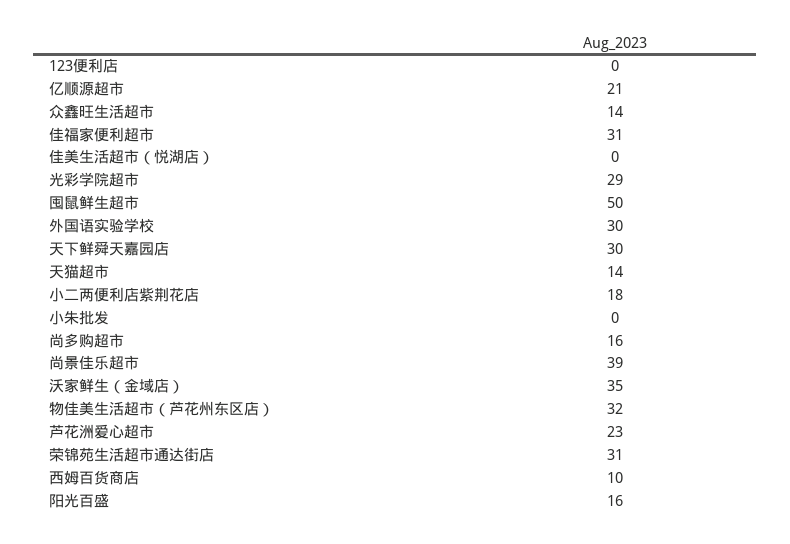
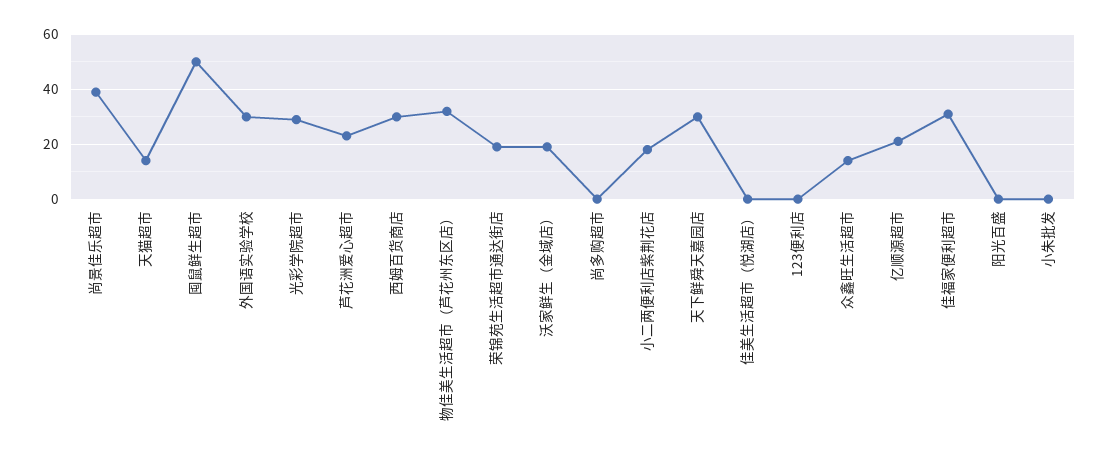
  {
    "123便利店": 0,
    "亿顺源超市": 21,
    "众鑫旺生活超市": 14,
    "佳福家便利超市": 31,
    "佳美生活超市（悦湖店）": 0,
    "光彩学院超市": 29,
    "囤鼠鲜生超市": 50,
    "外国语实验学校": 30,
    "天下鲜舜天嘉园店": 30,
    "天猫超市": 14,
    "小二两便利店紫荆花店": 18,
    "小朱批发": 0,
-   "尚多购超市": 16,
+   "尚多购超市": 0,
    "尚景佳乐超市": 39,
-   "沃家鲜生（金域店）": 35,
+   "沃家鲜生（金域店）": 20,
    "物佳美生活超市（芦花州东区店）": 32,
    "芦花洲爱心超市": 23,
-   "荣锦苑生活超市通达街店": 31,
+   "荣锦苑生活超市通达街店": 20,
-   "西姆百货商店": 10,
+   "西姆百货商店": 30,
-   "阳光百盛": 16
+   "阳光百盛": 0
  }

